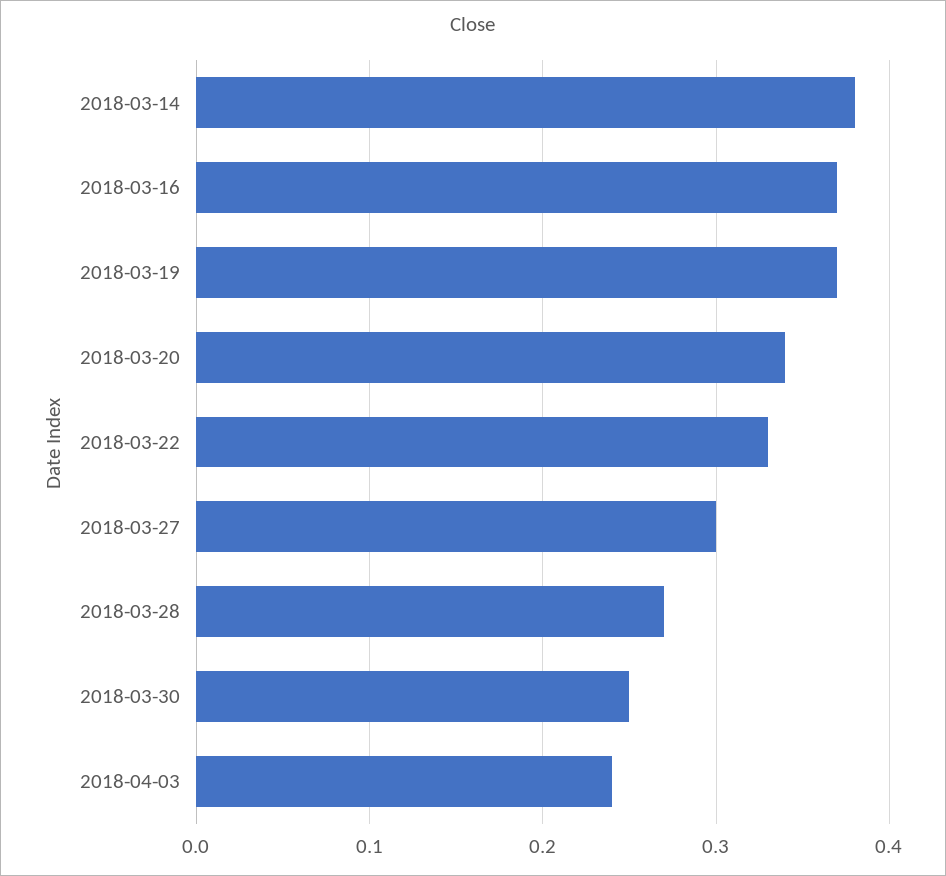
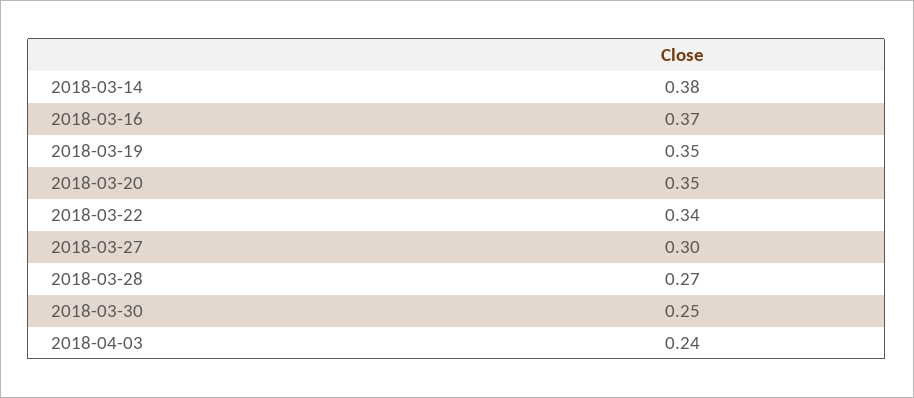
  {
    "2018-03-14": 0.38,
    "2018-03-16": 0.37,
-   "2018-03-19": 0.37,
+   "2018-03-19": 0.35,
-   "2018-03-20": 0.34,
+   "2018-03-20": 0.35,
-   "2018-03-22": 0.33,
+   "2018-03-22": 0.34,
    "2018-03-27": 0.3,
    "2018-03-28": 0.27,
    "2018-03-30": 0.25,
    "2018-04-03": 0.24
  }

